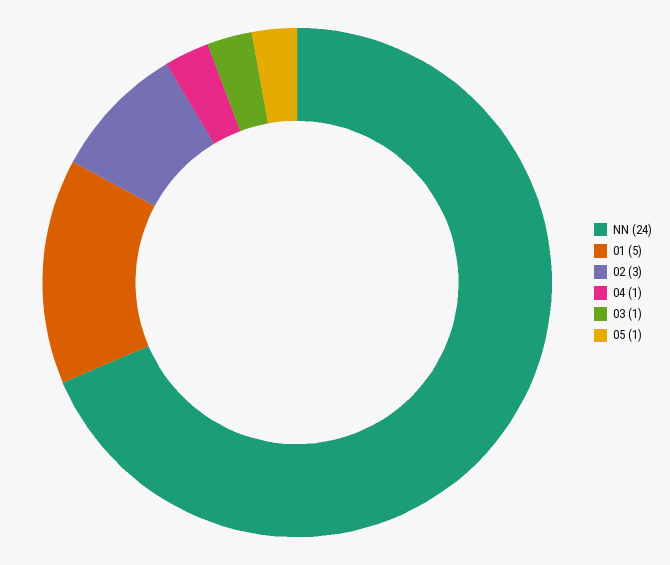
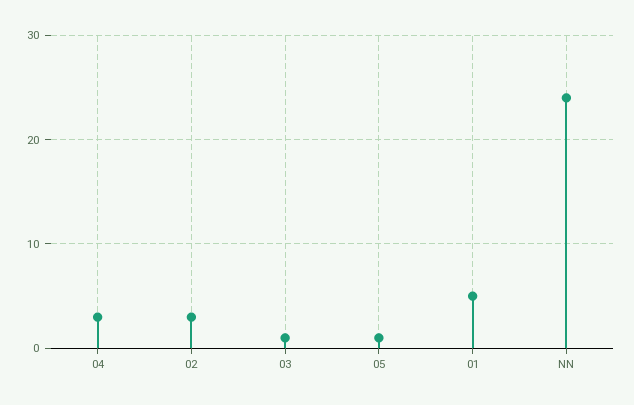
  {
    "NN": 24,
    "01": 5,
    "02": 3,
-   "04": 1,
+   "04": 3,
    "03": 1,
    "05": 1
  }

